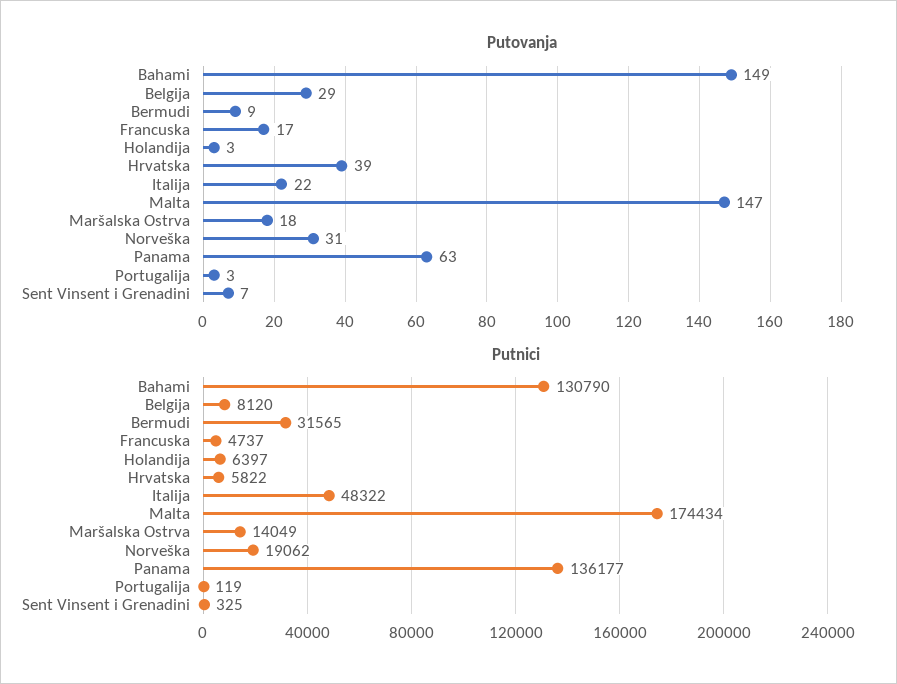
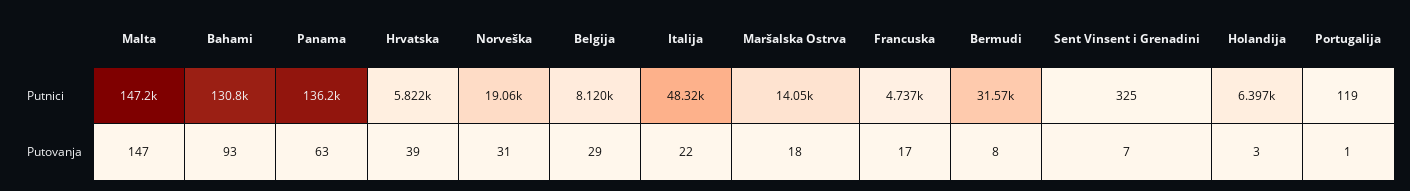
  {
    "Putovanja": {
-     "Bahami": 149,
+     "Bahami": 93,
      "Belgija": 29,
-     "Bermudi": 9,
+     "Bermudi": 8,
      "Francuska": 17,
      "Holandija": 3,
      "Hrvatska": 39,
      "Italija": 22,
      "Malta": 147,
      "Maršalska Ostrva": 18,
      "Norveška": 31,
      "Panama": 63,
-     "Portugalija": 3,
+     "Portugalija": 1,
      "Sent Vinsent i Grenadini": 7
    },
    "Putnici": {
      "Bahami": 130790,
      "Belgija": 8120,
      "Bermudi": 31565,
      "Francuska": 4737,
      "Holandija": 6397,
      "Hrvatska": 5822,
      "Italija": 48322,
-     "Malta": 174434,
+     "Malta": 147200,
      "Maršalska Ostrva": 14049,
      "Norveška": 19062,
      "Panama": 136177,
      "Portugalija": 119,
      "Sent Vinsent i Grenadini": 325
    }
  }

